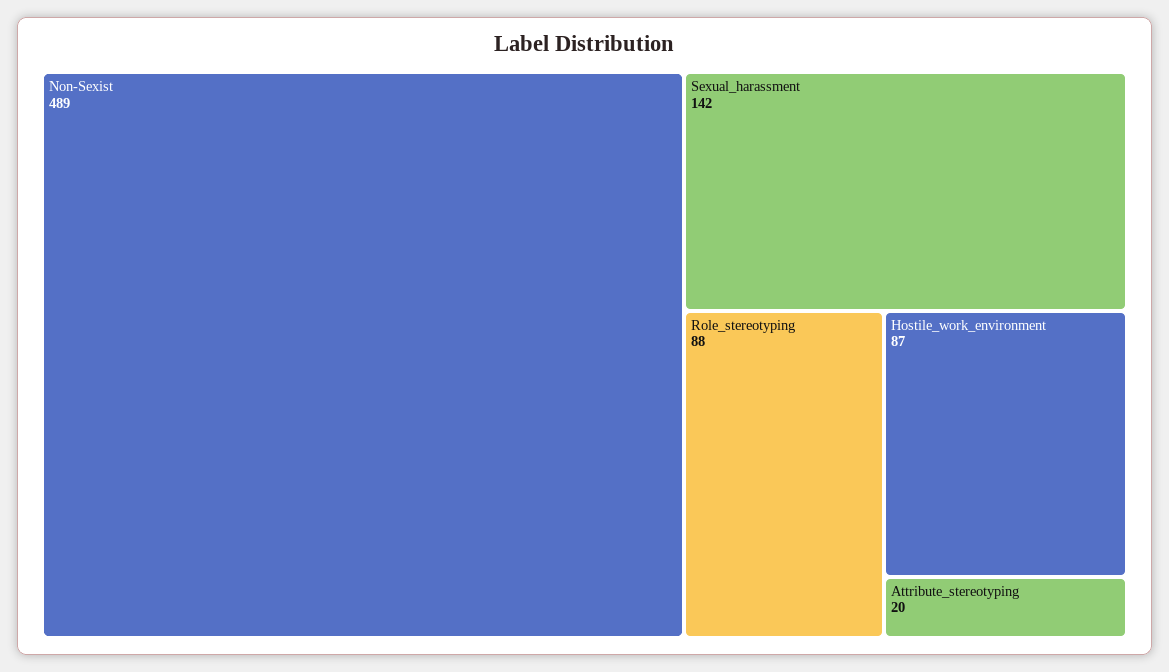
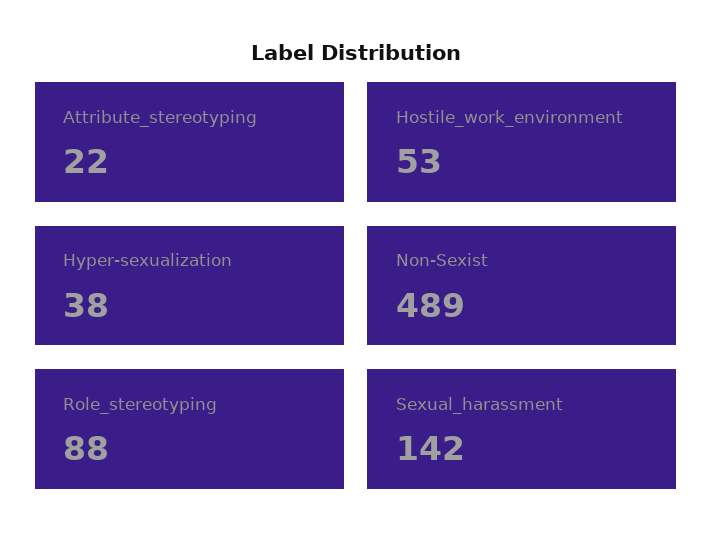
  {
    "Non-Sexist": 489,
    "Sexual_harassment": 142,
    "Role_stereotyping": 88,
-   "Hostile_work_environment": 87,
+   "Hostile_work_environment": 53,
-   "Attribute_stereotyping": 20
+   "Attribute_stereotyping": 22,
+   "Hyper-sexualization": 38
  }

